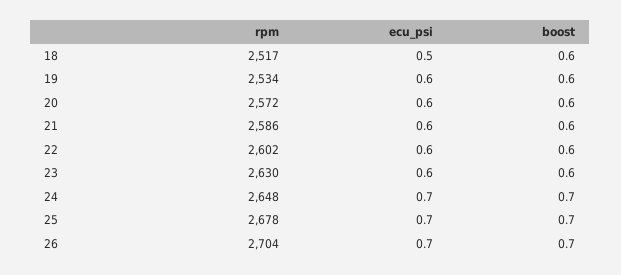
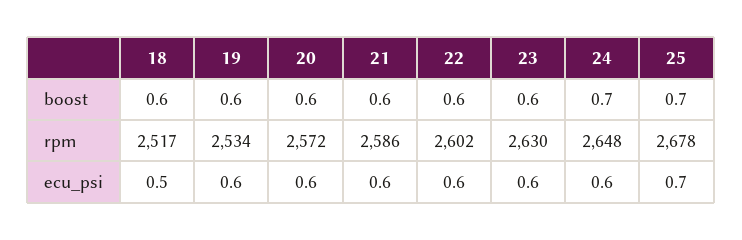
  {
    "rpm": {
      "18": 2517,
      "19": 2534,
      "20": 2572,
      "21": 2586,
      "22": 2602,
      "23": 2630,
      "24": 2648,
-     "25": 2678,
+     "25": 2678
-     "26": 2704
    },
    "ecu_psi": {
      "18": 0.5,
      "19": 0.6,
      "20": 0.6,
      "21": 0.6,
      "22": 0.6,
      "23": 0.6,
-     "24": 0.7,
+     "24": 0.6,
-     "25": 0.7,
+     "25": 0.7
-     "26": 0.7
    },
    "boost": {
      "18": 0.6,
      "19": 0.6,
      "20": 0.6,
      "21": 0.6,
      "22": 0.6,
      "23": 0.6,
      "24": 0.7,
-     "25": 0.7,
+     "25": 0.7
-     "26": 0.7
    }
  }

